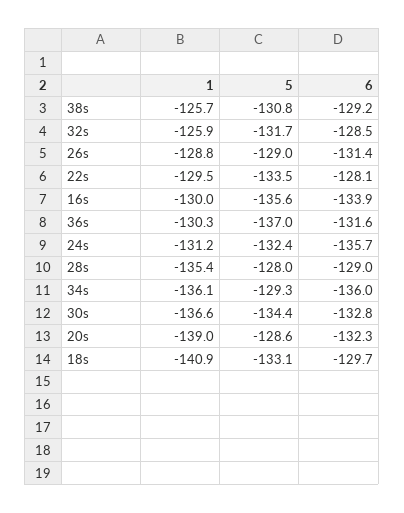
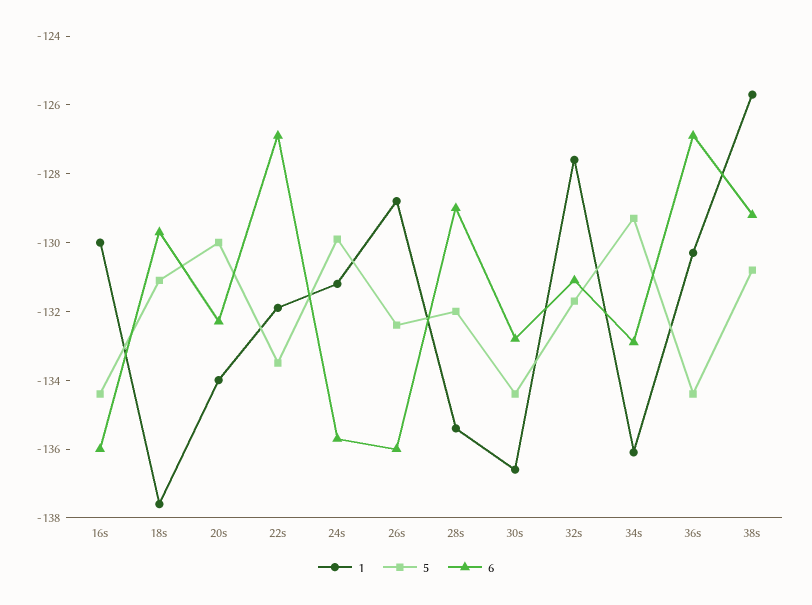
  {
    "1": {
      "38s": -125.7,
-     "32s": -125.9,
+     "32s": -127.5,
      "26s": -128.8,
-     "22s": -129.5,
+     "22s": -132,
      "16s": -130,
      "36s": -130.3,
      "24s": -131.2,
      "28s": -135.4,
      "34s": -136.1,
      "30s": -136.6,
-     "20s": -139,
+     "20s": -134,
-     "18s": -140.9
+     "18s": -137.5
    },
    "5": {
      "38s": -130.8,
      "32s": -131.7,
-     "26s": -129,
+     "26s": -132.5,
      "22s": -133.5,
-     "16s": -135.6,
+     "16s": -134.5,
-     "36s": -137,
+     "36s": -134.5,
-     "24s": -132.4,
+     "24s": -130,
-     "28s": -128,
+     "28s": -132,
      "34s": -129.3,
      "30s": -134.4,
-     "20s": -128.6,
+     "20s": -130,
-     "18s": -133.1
+     "18s": -131
    },
    "6": {
      "38s": -129.2,
-     "32s": -128.5,
+     "32s": -131,
-     "26s": -131.4,
+     "26s": -136,
-     "22s": -128.1,
+     "22s": -127,
-     "16s": -133.9,
+     "16s": -136,
-     "36s": -131.6,
+     "36s": -127,
      "24s": -135.7,
      "28s": -129,
-     "34s": -136,
+     "34s": -133,
      "30s": -132.8,
      "20s": -132.3,
      "18s": -129.7
    }
  }

